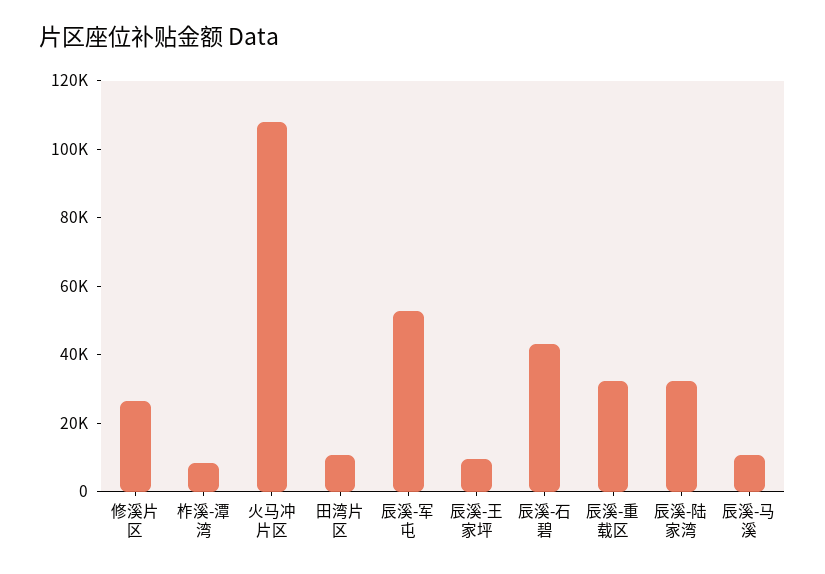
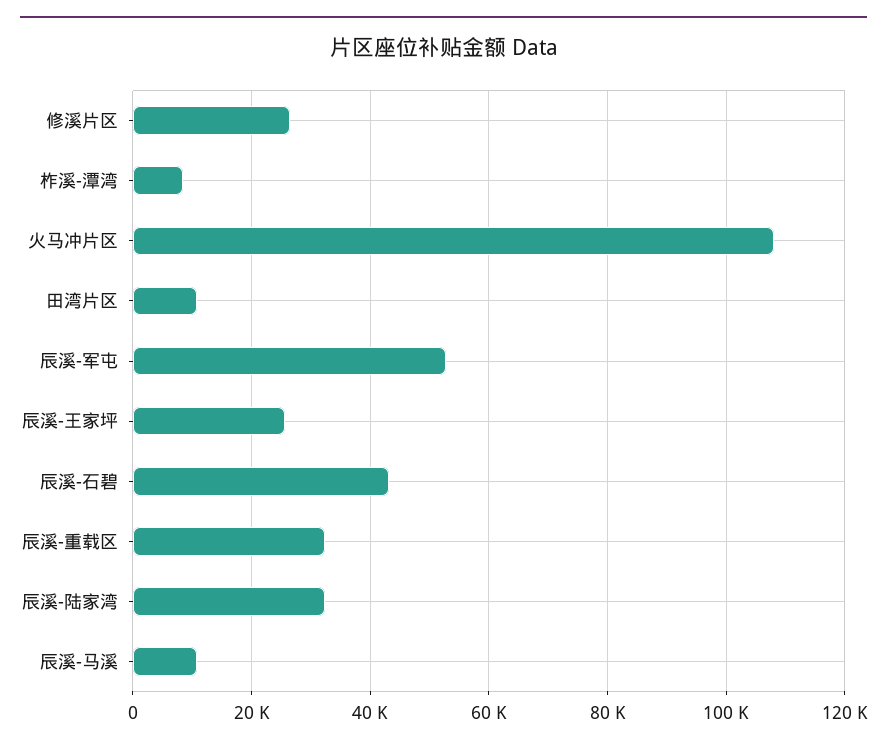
  {
    "修溪片区": 26000,
    "柞溪-潭湾": 8000,
    "火马冲片区": 108000,
    "田湾片区": 10000,
    "辰溪-军屯": 52000,
-   "辰溪-王家坪": 10000,
+   "辰溪-王家坪": 26000,
    "辰溪-石碧": 44000,
    "辰溪-重载区": 32000,
    "辰溪-陆家湾": 32000,
    "辰溪-马溪": 10000
  }

